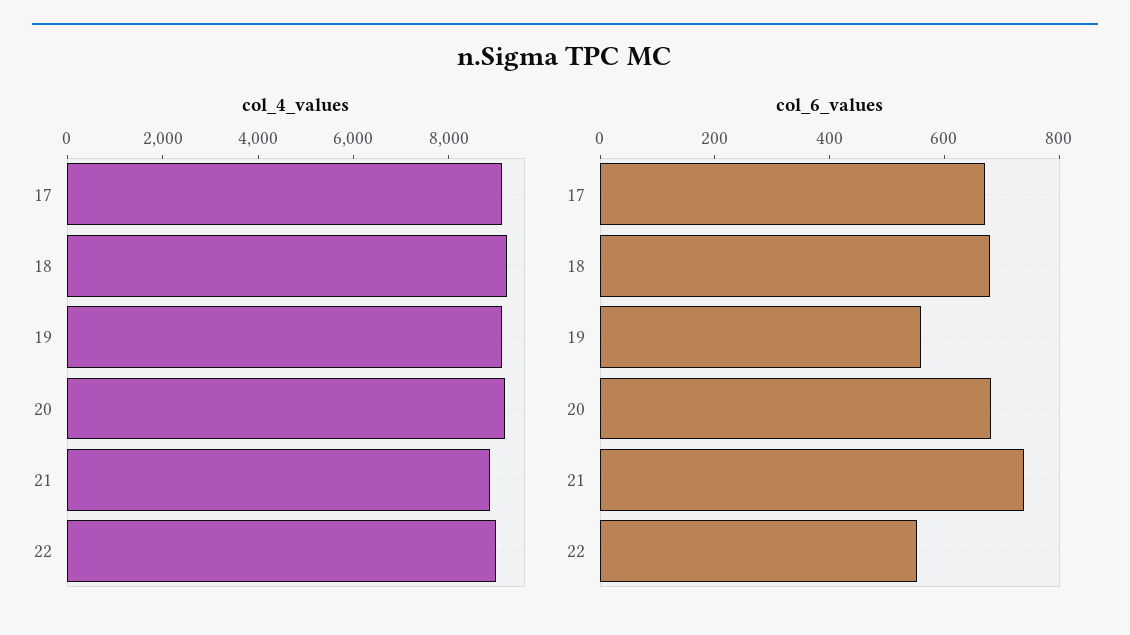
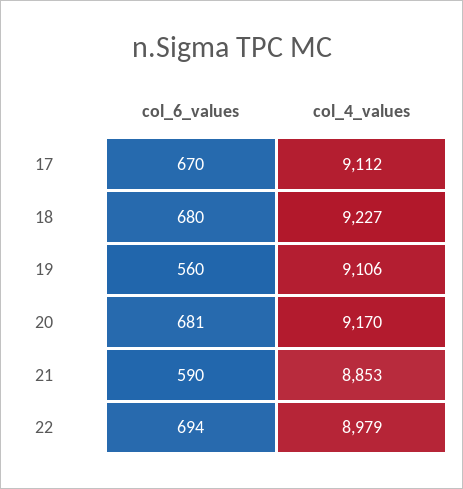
  {
    "col_4_values": {
      "17": 9112,
      "18": 9227,
      "19": 9106,
      "20": 9170,
      "21": 8853,
      "22": 8979
    },
    "col_6_values": {
      "17": 670,
      "18": 680,
      "19": 560,
      "20": 681,
-     "21": 750,
+     "21": 590,
-     "22": 550
+     "22": 694
    }
  }

